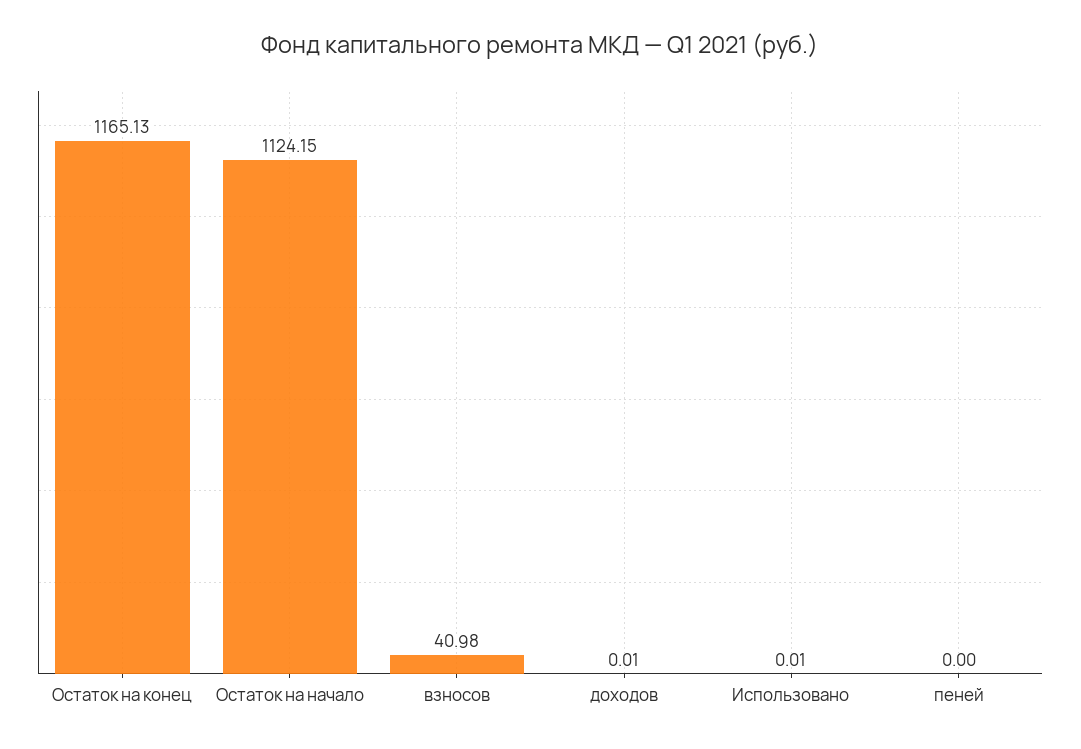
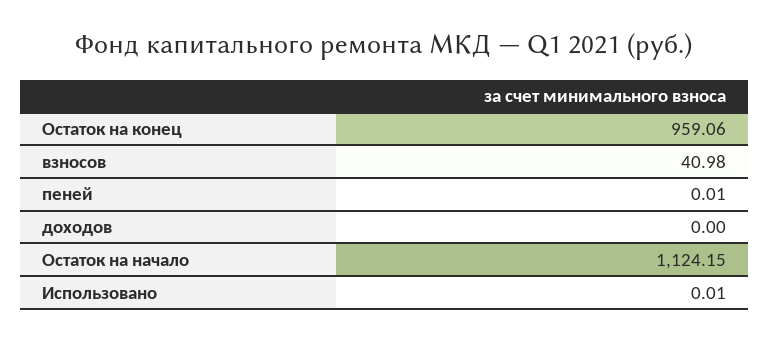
  {
-   "Остаток на конец": 1165.13,
+   "Остаток на конец": 959.06,
    "Остаток на начало": 1124.15,
    "взносов": 40.98,
-   "доходов": 0.01,
+   "доходов": 0,
    "Использовано": 0.01,
-   "пеней": 0
+   "пеней": 0.01
  }

